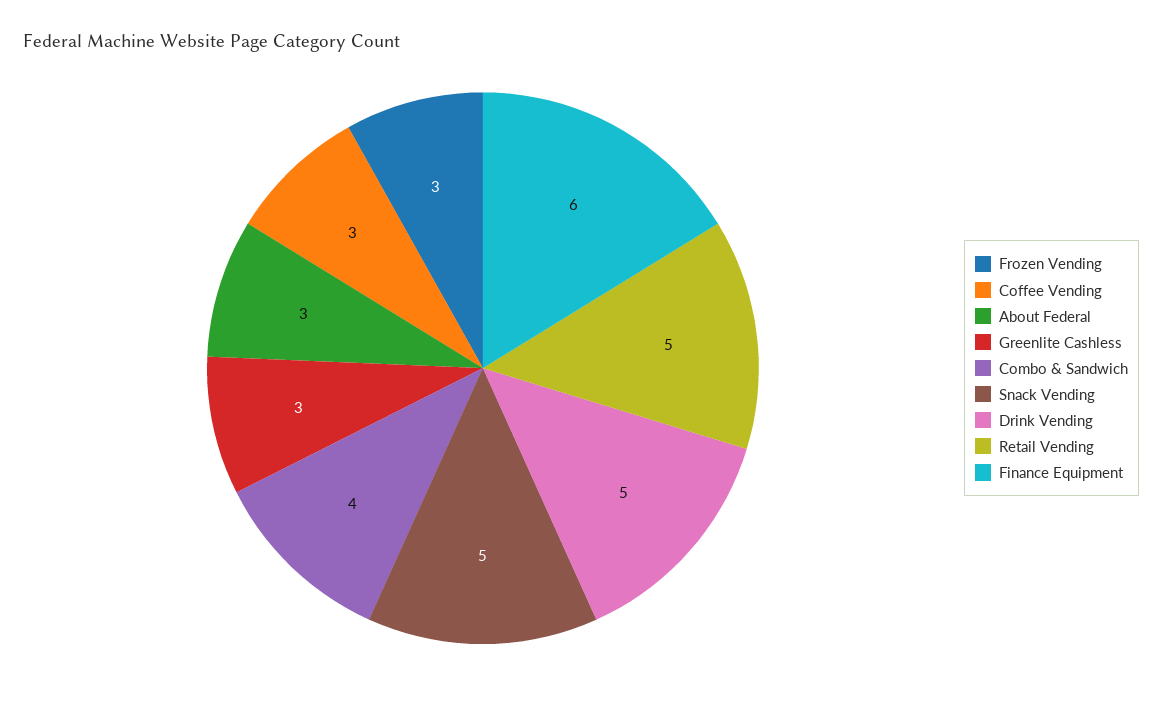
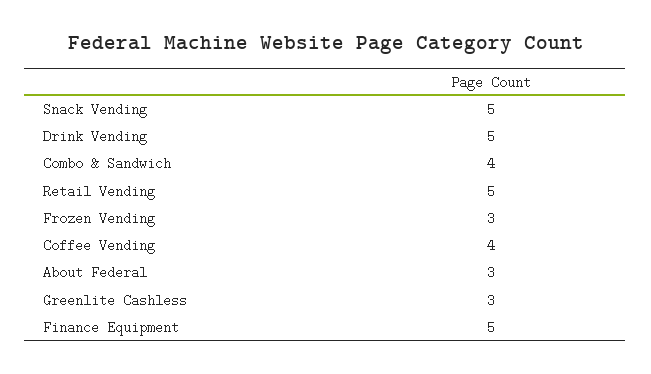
  {
    "Frozen Vending": 3,
-   "Coffee Vending": 3,
+   "Coffee Vending": 4,
    "About Federal": 3,
    "Greenlite Cashless": 3,
    "Combo & Sandwich": 4,
    "Snack Vending": 5,
    "Drink Vending": 5,
    "Retail Vending": 5,
-   "Finance Equipment": 6
+   "Finance Equipment": 5
  }

